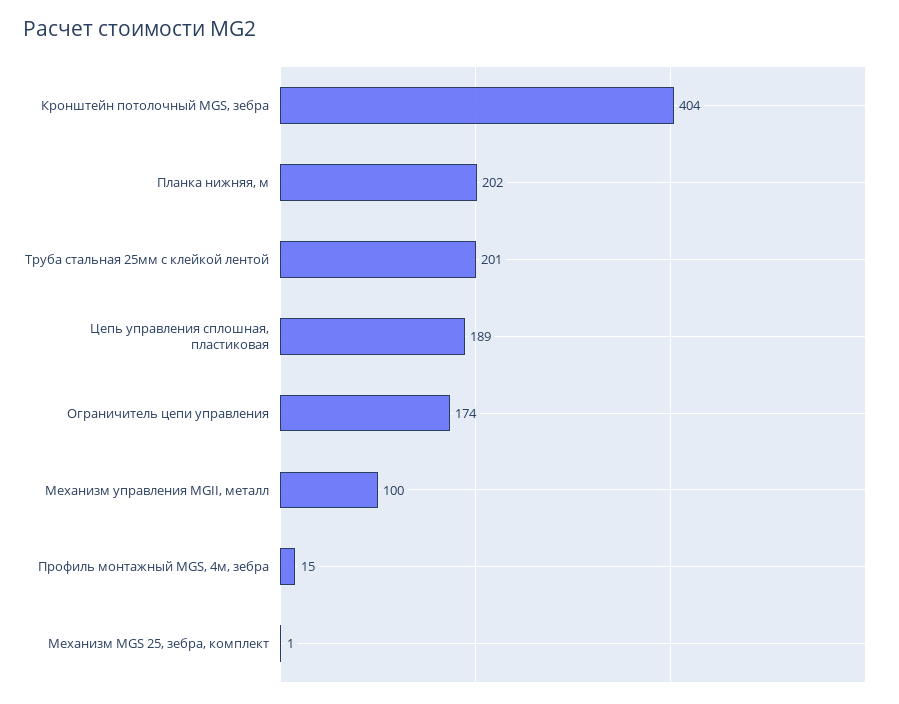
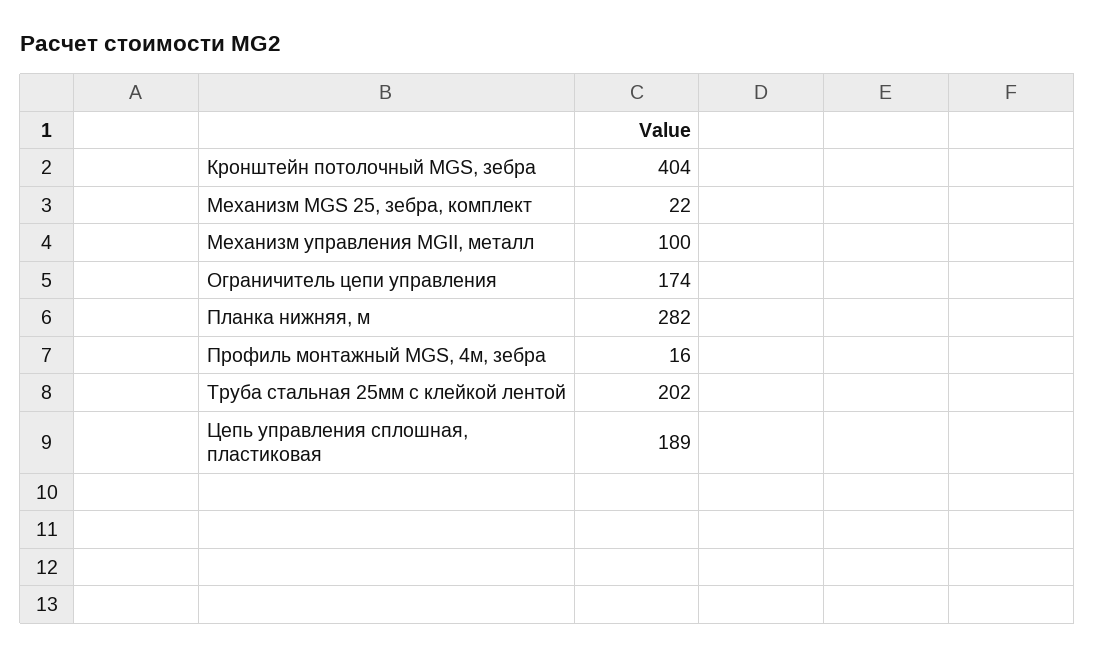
  {
    "Кронштейн потолочный MGS, зебра": 404,
-   "Планка нижняя, м": 202,
+   "Планка нижняя, м": 282,
-   "Труба стальная 25мм с клейкой лентой": 201,
+   "Труба стальная 25мм с клейкой лентой": 202,
    "Цепь управления сплошная, пластиковая": 189,
    "Ограничитель цепи управления": 174,
    "Механизм управления MGII, металл": 100,
-   "Профиль монтажный MGS, 4м, зебра": 15,
+   "Профиль монтажный MGS, 4м, зебра": 16,
-   "Механизм MGS 25, зебра, комплект": 1
+   "Механизм MGS 25, зебра, комплект": 22
  }

